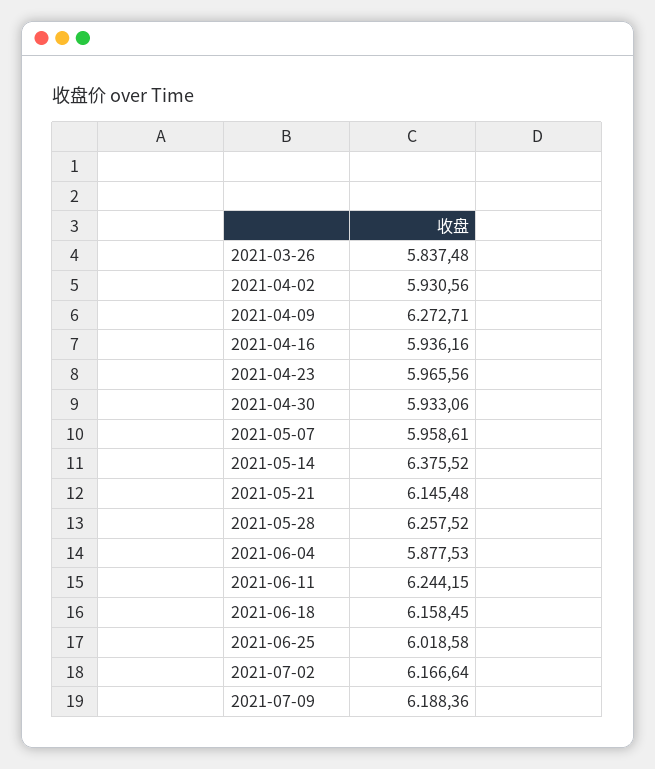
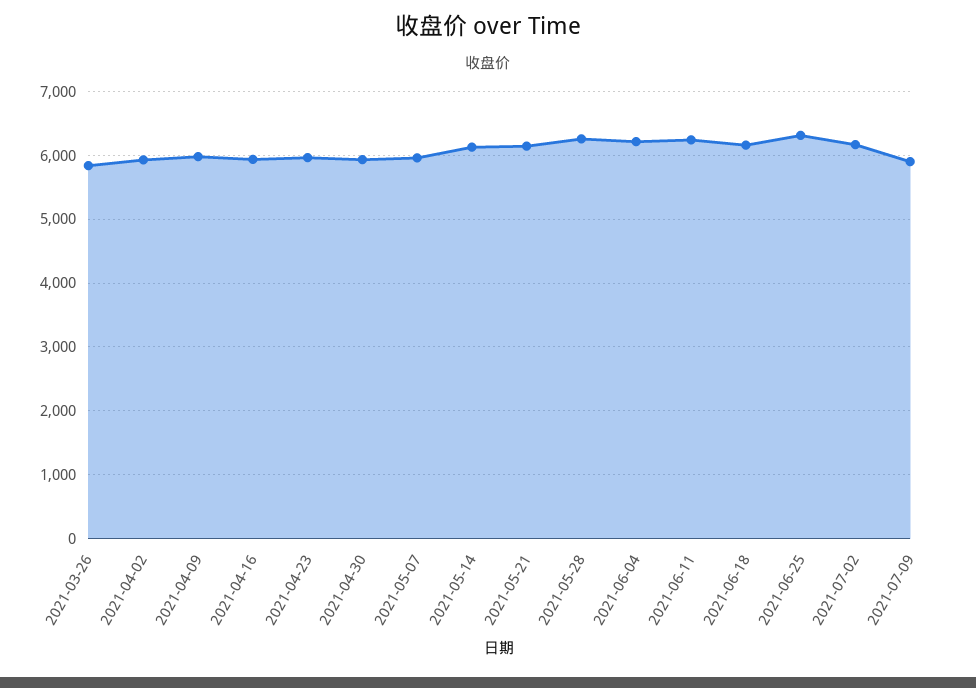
  {
    "2021-03-26": 5837.48,
    "2021-04-02": 5930.56,
-   "2021-04-09": 6272.71,
+   "2021-04-09": 6000,
    "2021-04-16": 5936.16,
    "2021-04-23": 5965.56,
    "2021-04-30": 5933.06,
    "2021-05-07": 5958.61,
-   "2021-05-14": 6375.52,
+   "2021-05-14": 6100,
    "2021-05-21": 6145.48,
    "2021-05-28": 6257.52,
-   "2021-06-04": 5877.53,
+   "2021-06-04": 6200,
    "2021-06-11": 6244.15,
    "2021-06-18": 6158.45,
-   "2021-06-25": 6018.58,
+   "2021-06-25": 6300,
    "2021-07-02": 6166.64,
-   "2021-07-09": 6188.36
+   "2021-07-09": 5900
  }

